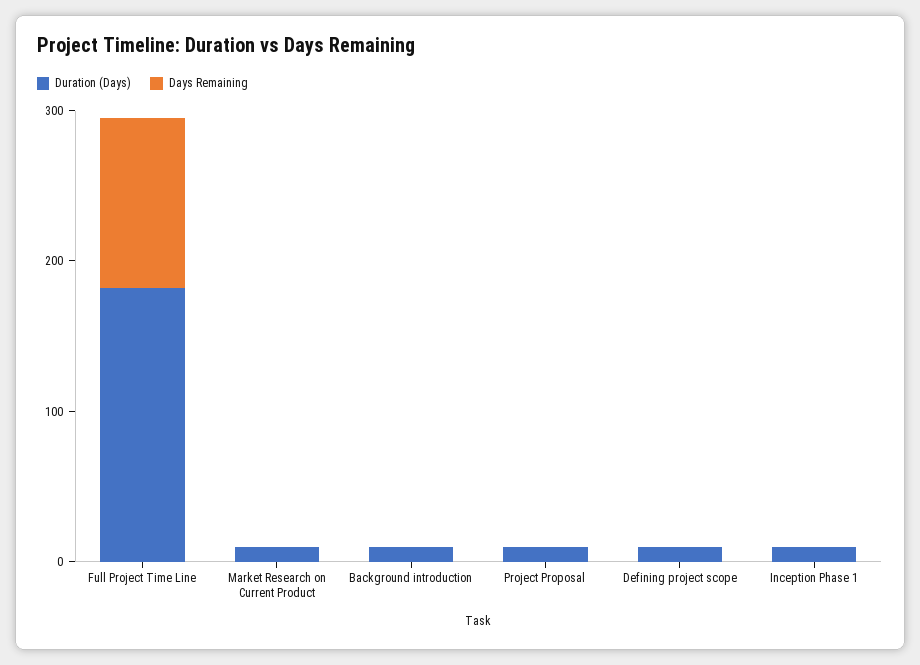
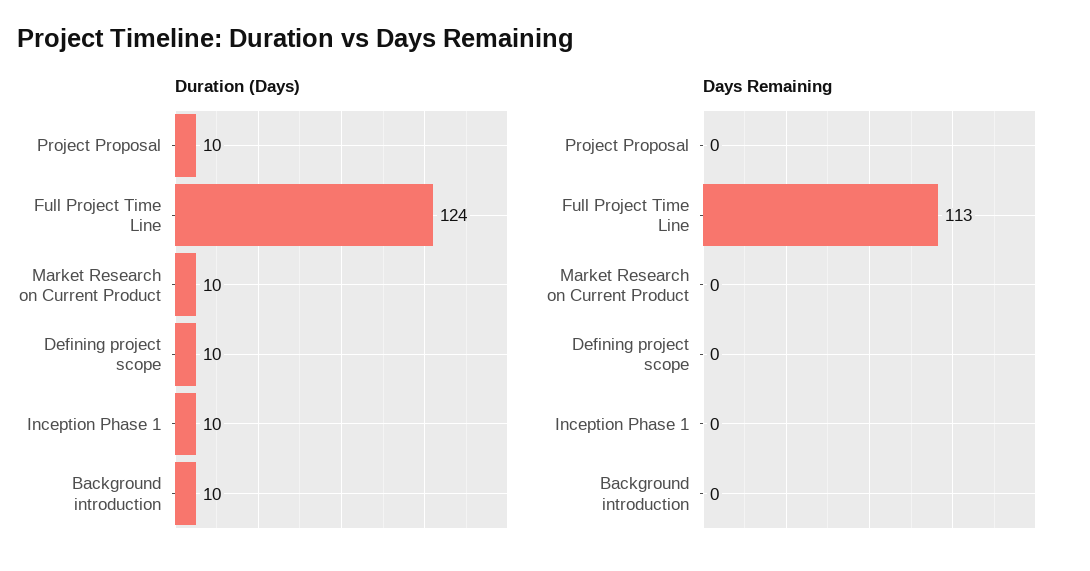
  {
    "Duration (Days)": {
-     "Full Project Time Line": 180,
+     "Full Project Time Line": 124,
      "Market Research on Current Product": 10,
      "Background introduction": 10,
      "Project Proposal": 10,
      "Defining project scope": 10,
      "Inception Phase 1": 10
    },
    "Days Remaining": {
      "Full Project Time Line": 113,
      "Market Research on Current Product": 0,
      "Background introduction": 0,
      "Project Proposal": 0,
      "Defining project scope": 0,
      "Inception Phase 1": 0
    }
  }

